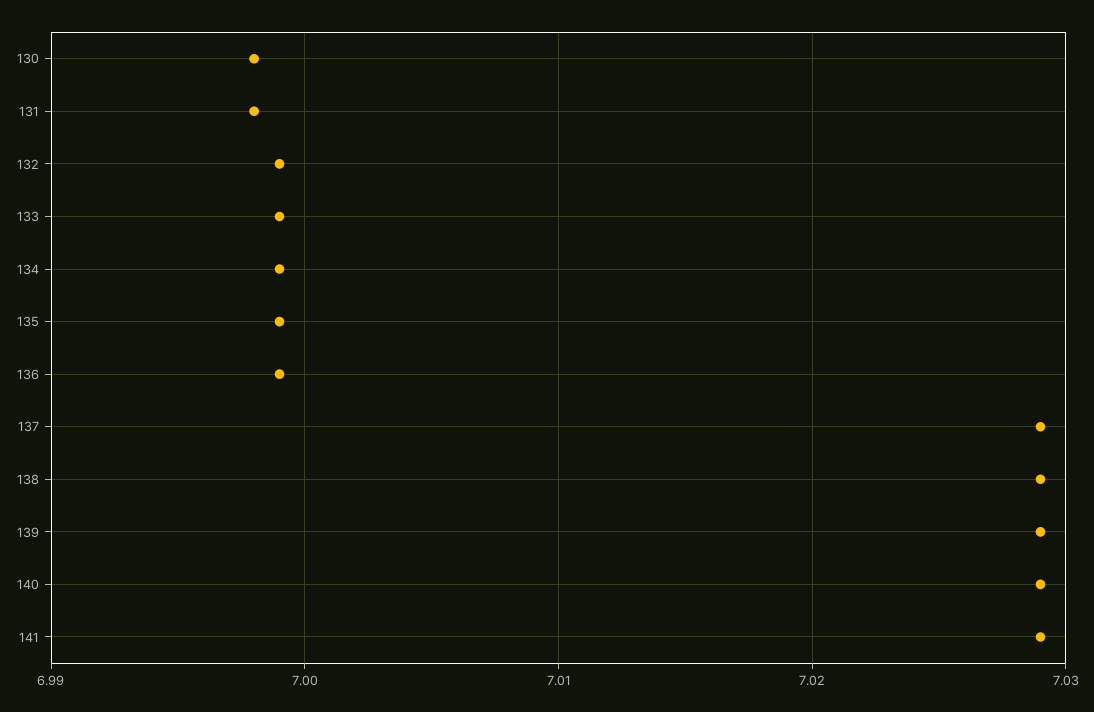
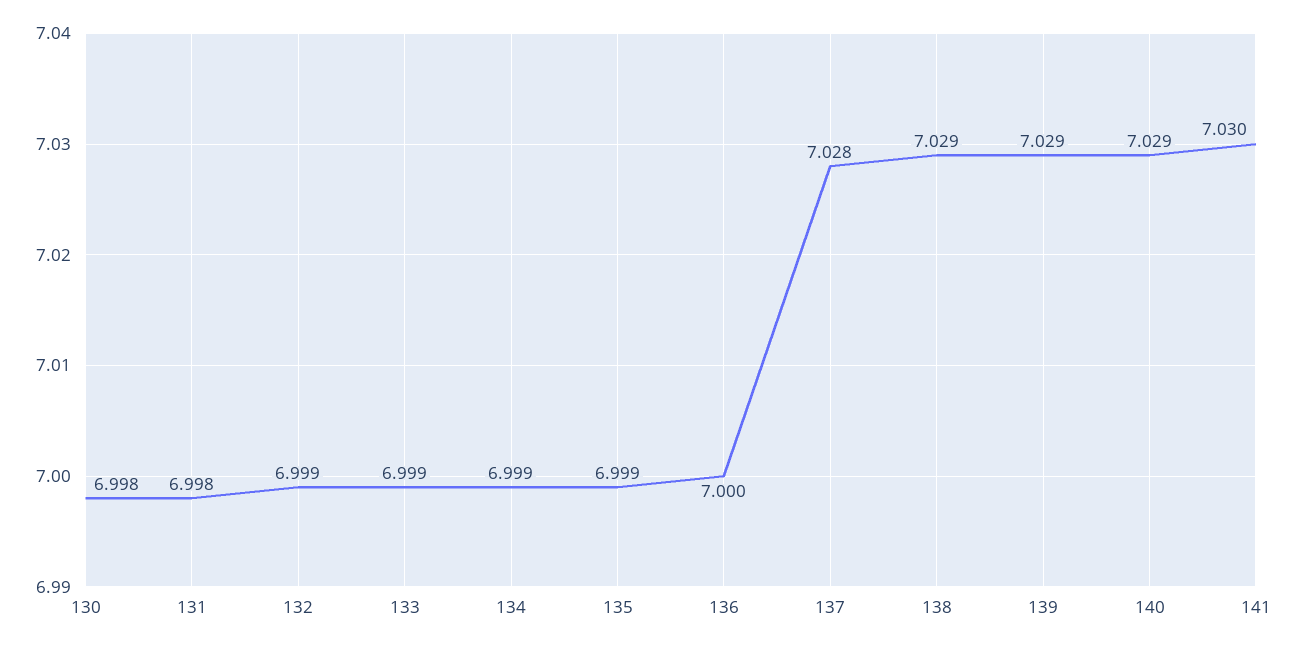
  {
    "130": 6.998,
    "131": 6.998,
    "132": 6.999,
    "133": 6.999,
    "134": 6.999,
    "135": 6.999,
-   "136": 6.999,
+   "136": 7,
-   "137": 7.029,
+   "137": 7.028,
    "138": 7.029,
    "139": 7.029,
    "140": 7.029,
-   "141": 7.029
+   "141": 7.03
  }

